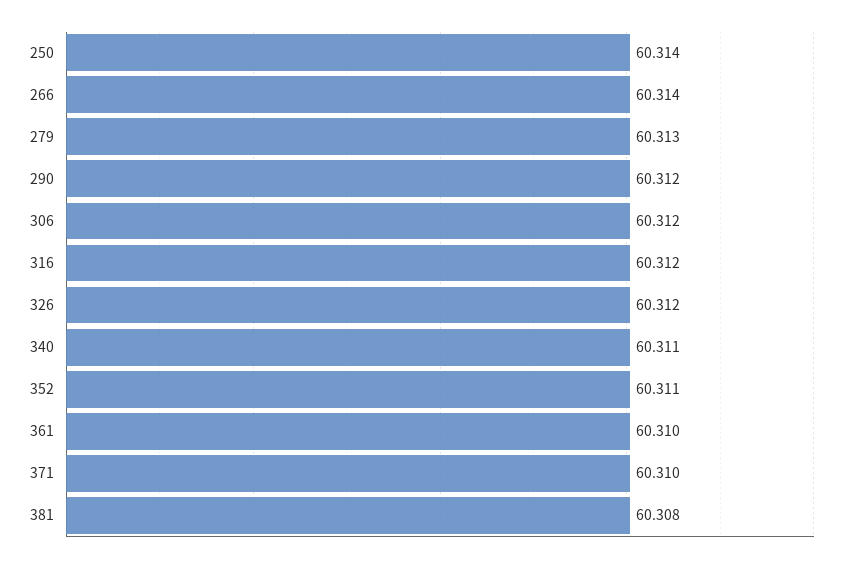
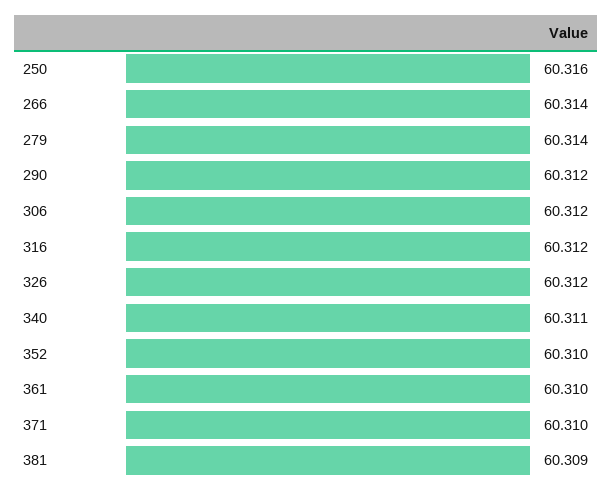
  {
-   "250": 60.314,
+   "250": 60.316,
    "266": 60.314,
-   "279": 60.313,
+   "279": 60.314,
    "290": 60.312,
    "306": 60.312,
    "316": 60.312,
    "326": 60.312,
    "340": 60.311,
-   "352": 60.311,
+   "352": 60.31,
    "361": 60.31,
    "371": 60.31,
-   "381": 60.308
+   "381": 60.309
  }

